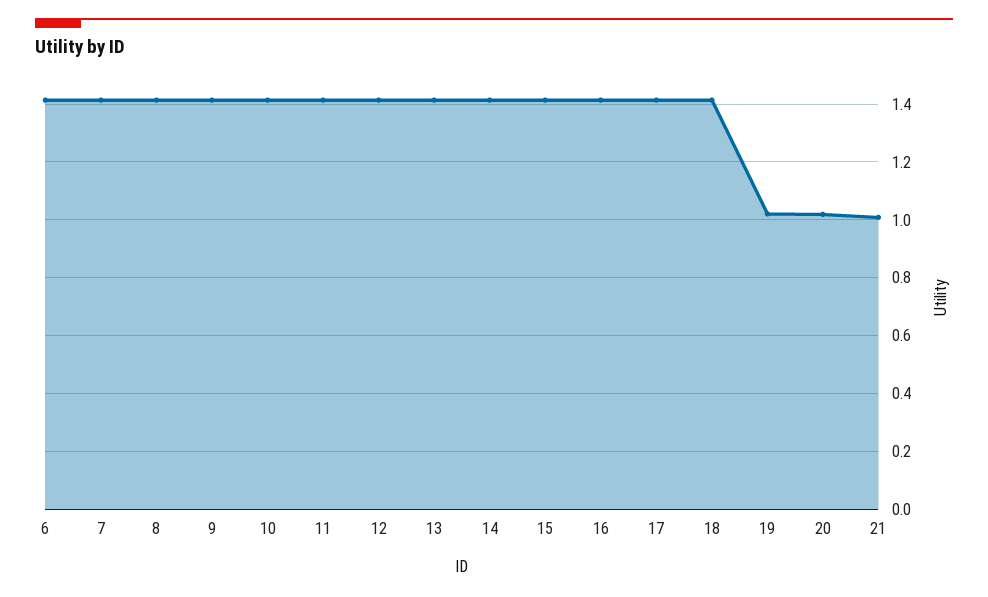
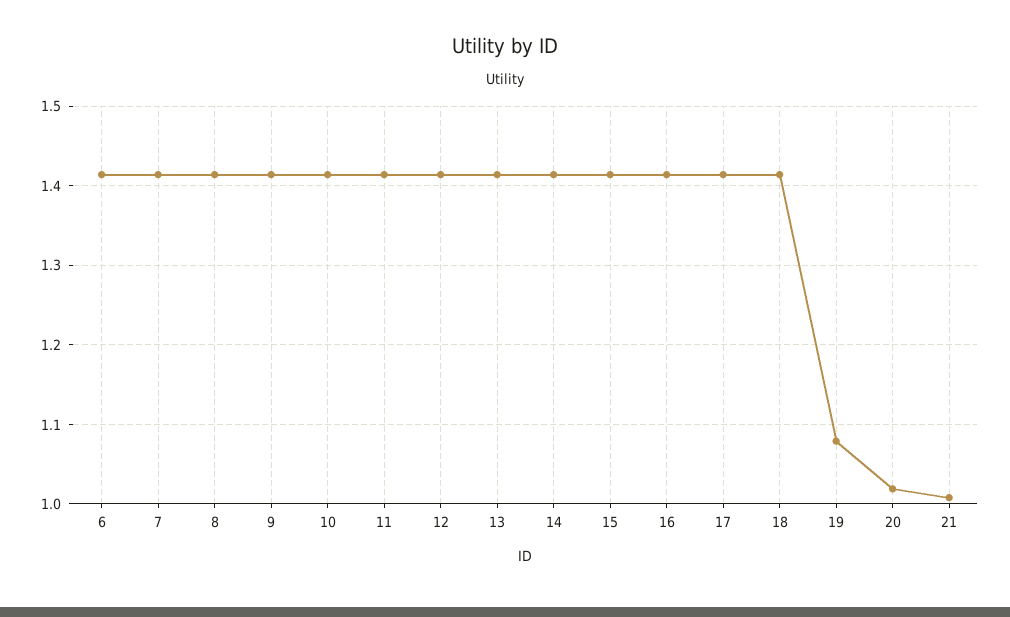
  {
    "6": 1.41,
    "7": 1.41,
    "8": 1.41,
    "9": 1.41,
    "10": 1.41,
    "11": 1.41,
    "12": 1.41,
    "13": 1.41,
    "14": 1.41,
    "15": 1.41,
    "16": 1.41,
    "17": 1.41,
    "18": 1.41,
-   "19": 1.025,
+   "19": 1.08,
    "20": 1.02,
    "21": 1.01
  }

